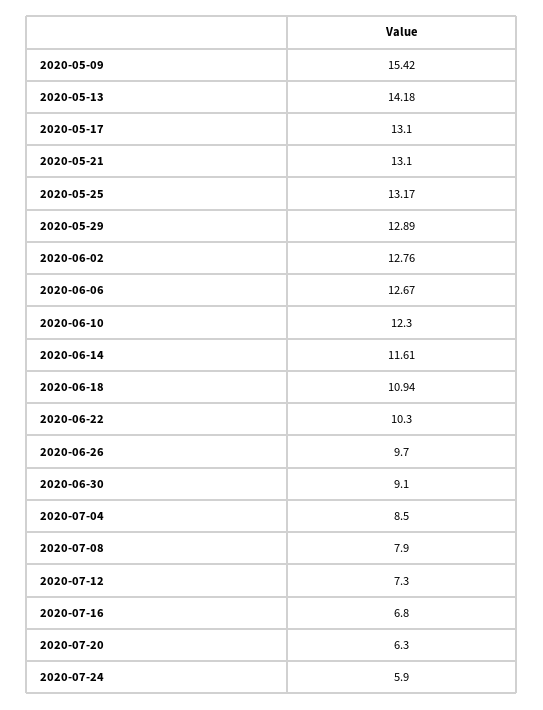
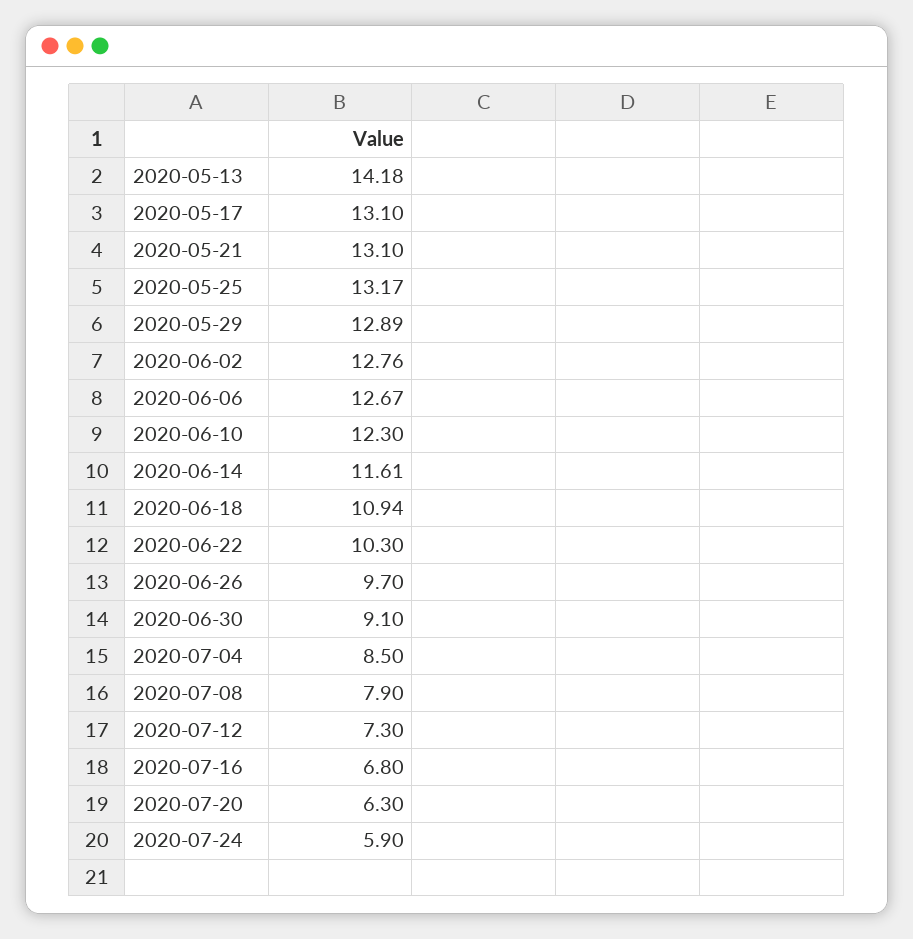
  {
-   "2020-05-09": 15.42,
    "2020-05-13": 14.18,
    "2020-05-17": 13.1,
    "2020-05-21": 13.1,
    "2020-05-25": 13.17,
    "2020-05-29": 12.89,
    "2020-06-02": 12.76,
    "2020-06-06": 12.67,
    "2020-06-10": 12.3,
    "2020-06-14": 11.61,
    "2020-06-18": 10.94,
    "2020-06-22": 10.3,
    "2020-06-26": 9.7,
    "2020-06-30": 9.1,
    "2020-07-04": 8.5,
    "2020-07-08": 7.9,
    "2020-07-12": 7.3,
    "2020-07-16": 6.8,
    "2020-07-20": 6.3,
    "2020-07-24": 5.9
  }

